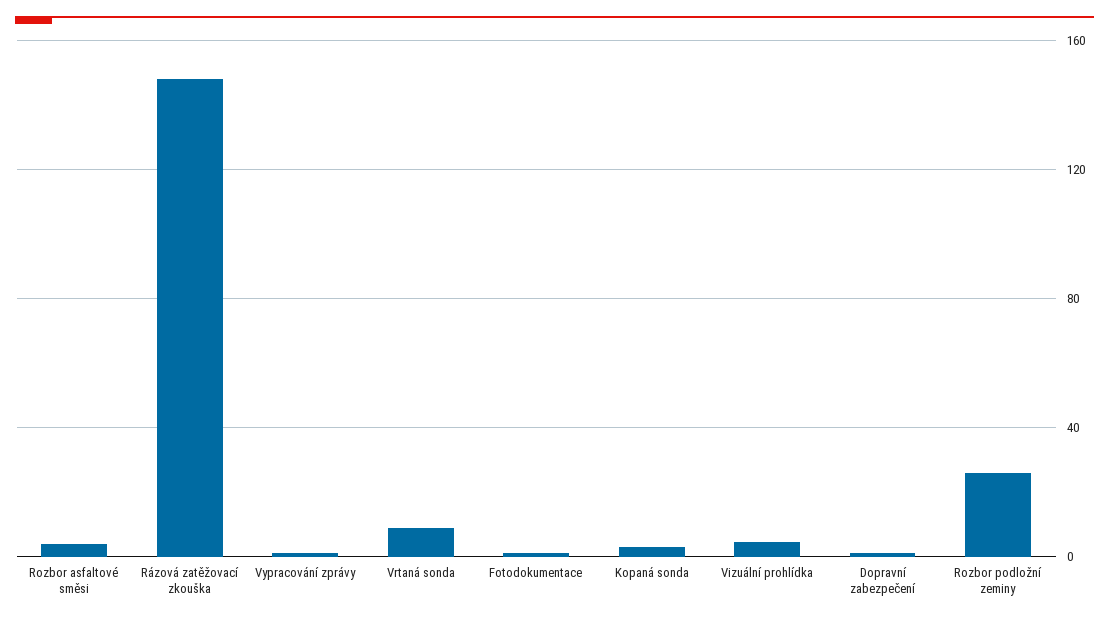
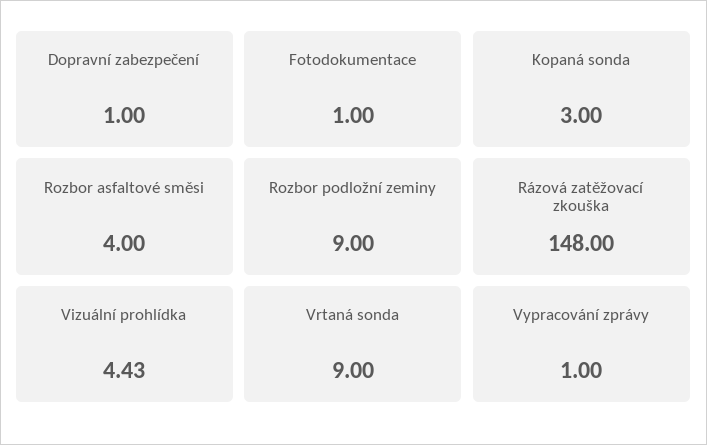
  {
    "Rozbor asfaltové směsi": 4,
    "Rázová zatěžovací zkouška": 148,
    "Vypracování zprávy": 1,
    "Vrtaná sonda": 9,
    "Fotodokumentace": 1,
    "Kopaná sonda": 3,
    "Vizuální prohlídka": 4.43,
    "Dopravní zabezpečení": 1,
-   "Rozbor podložní zeminy": 25
+   "Rozbor podložní zeminy": 9
  }

